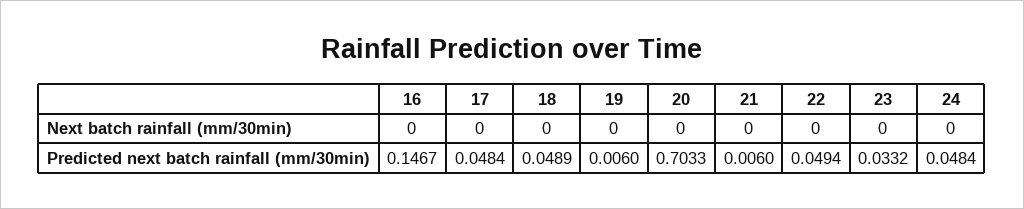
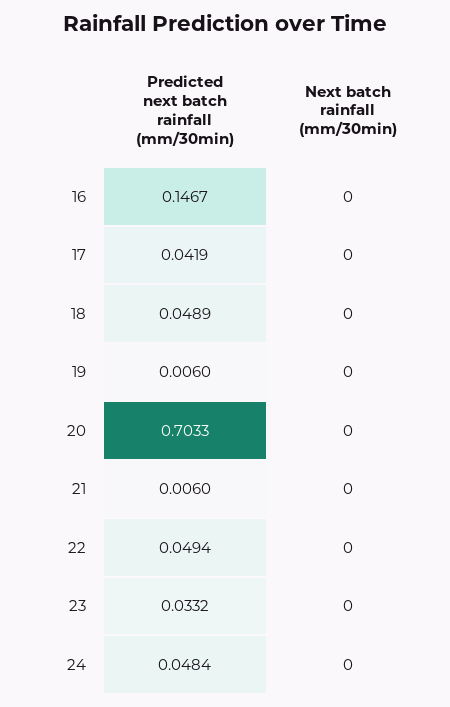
  {
    "16": {
      "Next batch rainfall (mm/30min)": 0,
      "Predicted next batch rainfall (mm/30min)": 0.1467
    },
    "17": {
      "Next batch rainfall (mm/30min)": 0,
-     "Predicted next batch rainfall (mm/30min)": 0.0484
+     "Predicted next batch rainfall (mm/30min)": 0.0419
    },
    "18": {
      "Next batch rainfall (mm/30min)": 0,
      "Predicted next batch rainfall (mm/30min)": 0.0489
    },
    "19": {
      "Next batch rainfall (mm/30min)": 0,
      "Predicted next batch rainfall (mm/30min)": 0.006
    },
    "20": {
      "Next batch rainfall (mm/30min)": 0,
      "Predicted next batch rainfall (mm/30min)": 0.7033
    },
    "21": {
      "Next batch rainfall (mm/30min)": 0,
      "Predicted next batch rainfall (mm/30min)": 0.006
    },
    "22": {
      "Next batch rainfall (mm/30min)": 0,
      "Predicted next batch rainfall (mm/30min)": 0.0494
    },
    "23": {
      "Next batch rainfall (mm/30min)": 0,
      "Predicted next batch rainfall (mm/30min)": 0.0332
    },
    "24": {
      "Next batch rainfall (mm/30min)": 0,
      "Predicted next batch rainfall (mm/30min)": 0.0484
    }
  }

